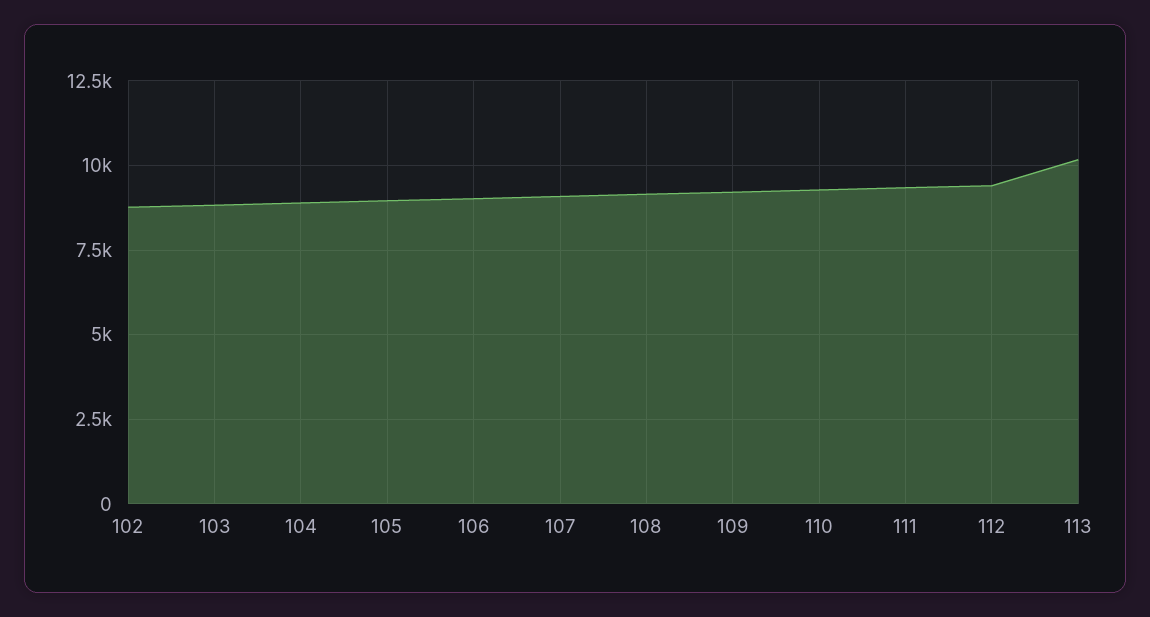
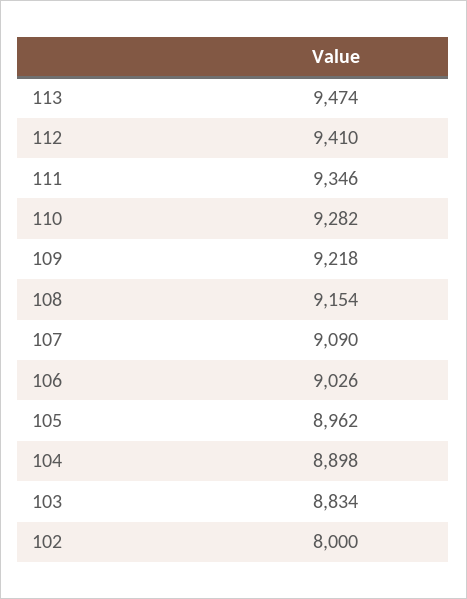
  {
-   "102": 8750,
+   "102": 8000,
    "103": 8834,
    "104": 8898,
    "105": 8962,
    "106": 9026,
    "107": 9090,
    "108": 9154,
    "109": 9218,
    "110": 9282,
    "111": 9346,
    "112": 9410,
-   "113": 10250
+   "113": 9474
  }

